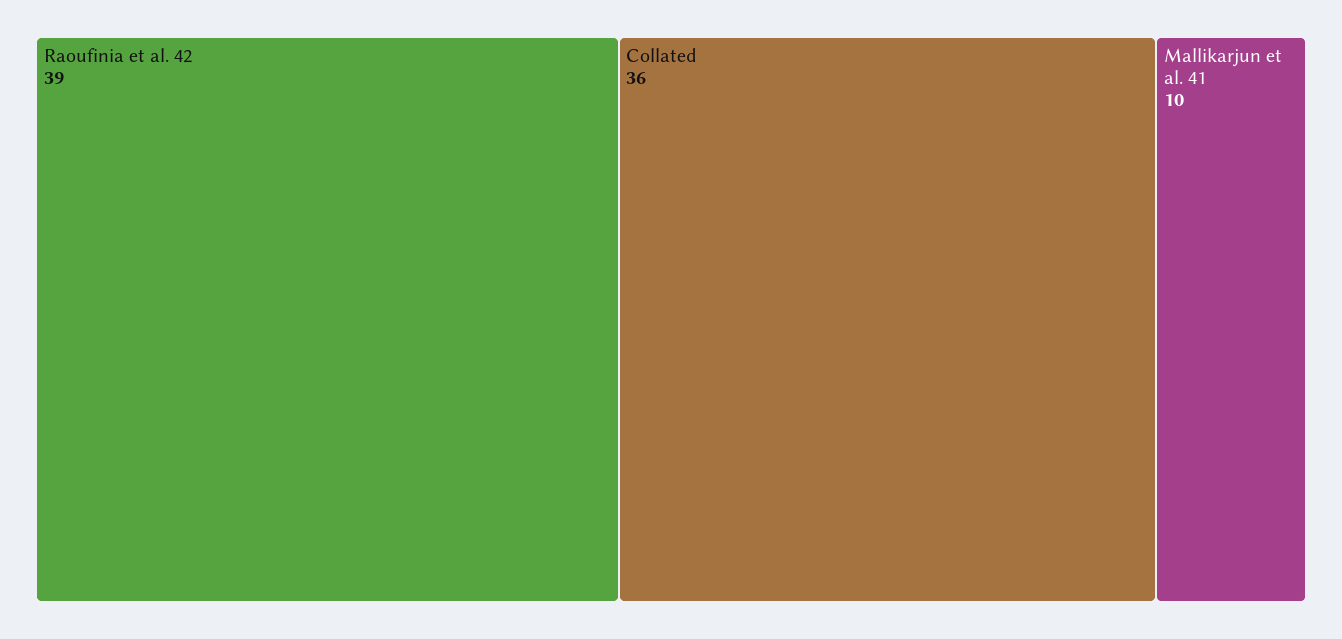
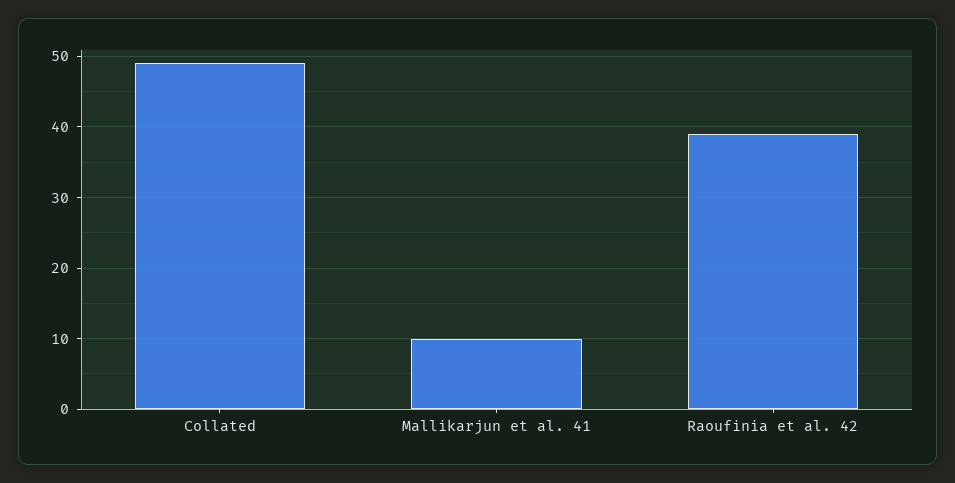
  {
    "Raoufinia et al. 42": 39,
-   "Collated": 36,
+   "Collated": 49,
    "Mallikarjun et al. 41": 10
  }

